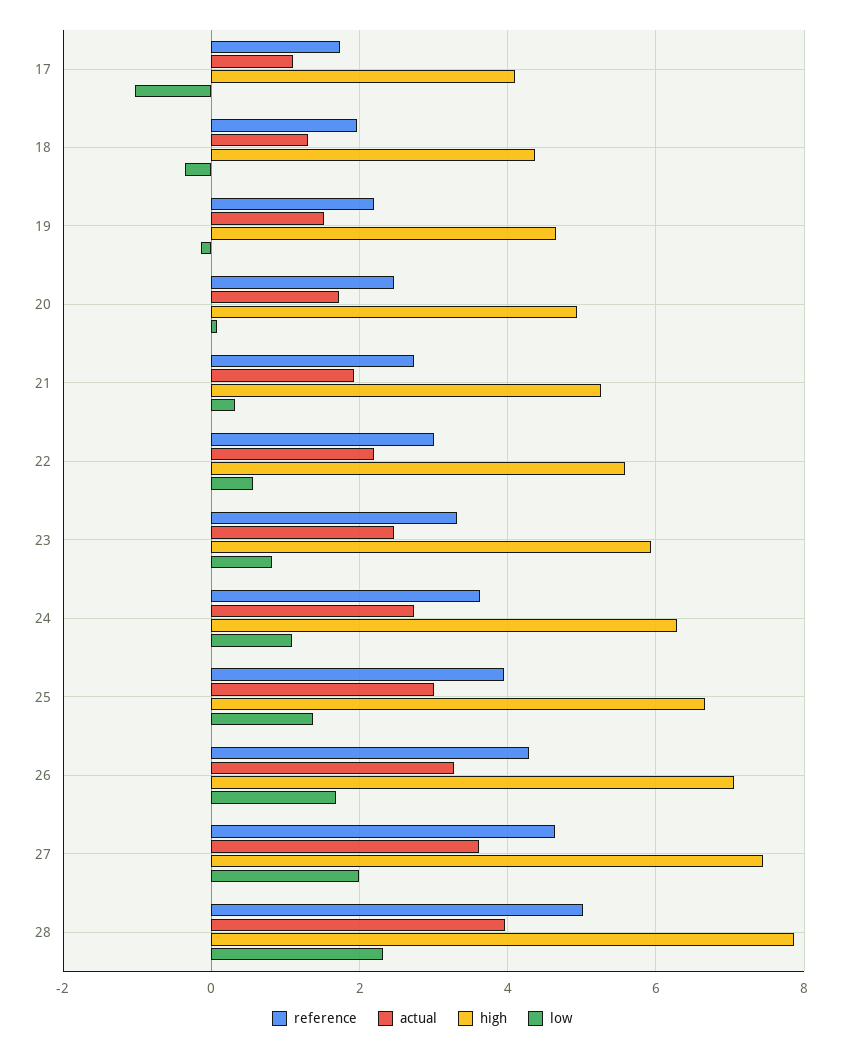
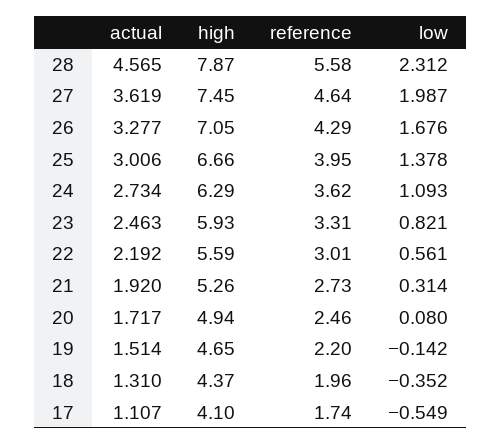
  {
    "reference": {
      "17": 1.74,
      "18": 1.96,
      "19": 2.2,
      "20": 2.46,
      "21": 2.73,
      "22": 3.01,
      "23": 3.31,
      "24": 3.62,
      "25": 3.95,
      "26": 4.29,
      "27": 4.64,
-     "28": 5
+     "28": 5.58
    },
    "actual": {
      "17": 1.107,
      "18": 1.31,
      "19": 1.514,
      "20": 1.717,
      "21": 1.92,
      "22": 2.192,
      "23": 2.463,
      "24": 2.734,
      "25": 3.006,
      "26": 3.277,
      "27": 3.619,
-     "28": 4
+     "28": 4.565
    },
    "high": {
      "17": 4.1,
      "18": 4.37,
      "19": 4.65,
      "20": 4.94,
      "21": 5.26,
      "22": 5.59,
      "23": 5.93,
      "24": 6.29,
      "25": 6.66,
      "26": 7.05,
      "27": 7.45,
      "28": 7.87
    },
    "low": {
-     "17": -1,
+     "17": -0.549,
      "18": -0.352,
      "19": -0.142,
      "20": 0.08,
      "21": 0.314,
      "22": 0.561,
      "23": 0.821,
      "24": 1.093,
      "25": 1.378,
      "26": 1.676,
      "27": 1.987,
      "28": 2.312
    }
  }

